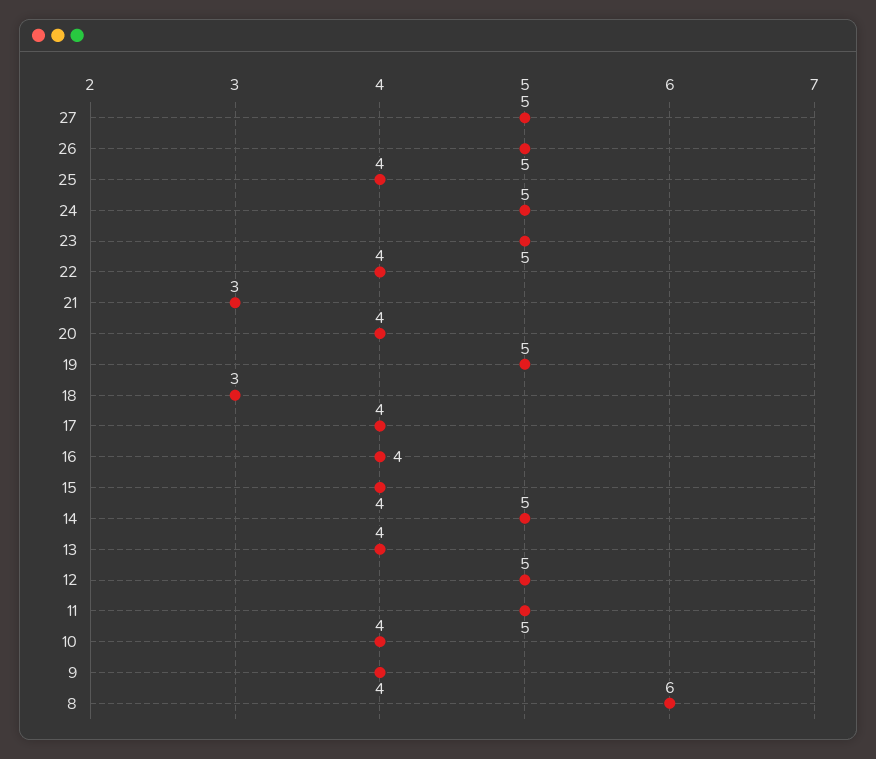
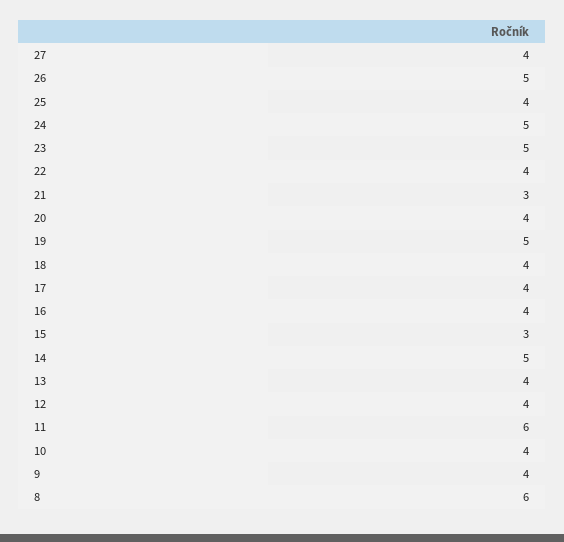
  {
-   "27": 5,
+   "27": 4,
    "26": 5,
    "25": 4,
    "24": 5,
    "23": 5,
    "22": 4,
    "21": 3,
    "20": 4,
    "19": 5,
-   "18": 3,
+   "18": 4,
    "17": 4,
    "16": 4,
-   "15": 4,
+   "15": 3,
    "14": 5,
    "13": 4,
-   "12": 5,
+   "12": 4,
-   "11": 5,
+   "11": 6,
    "10": 4,
    "9": 4,
    "8": 6
  }

